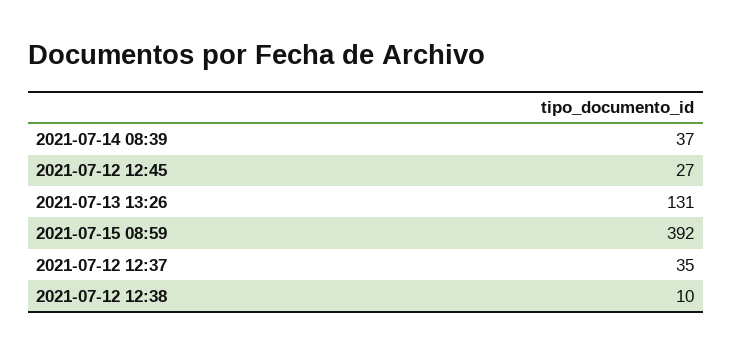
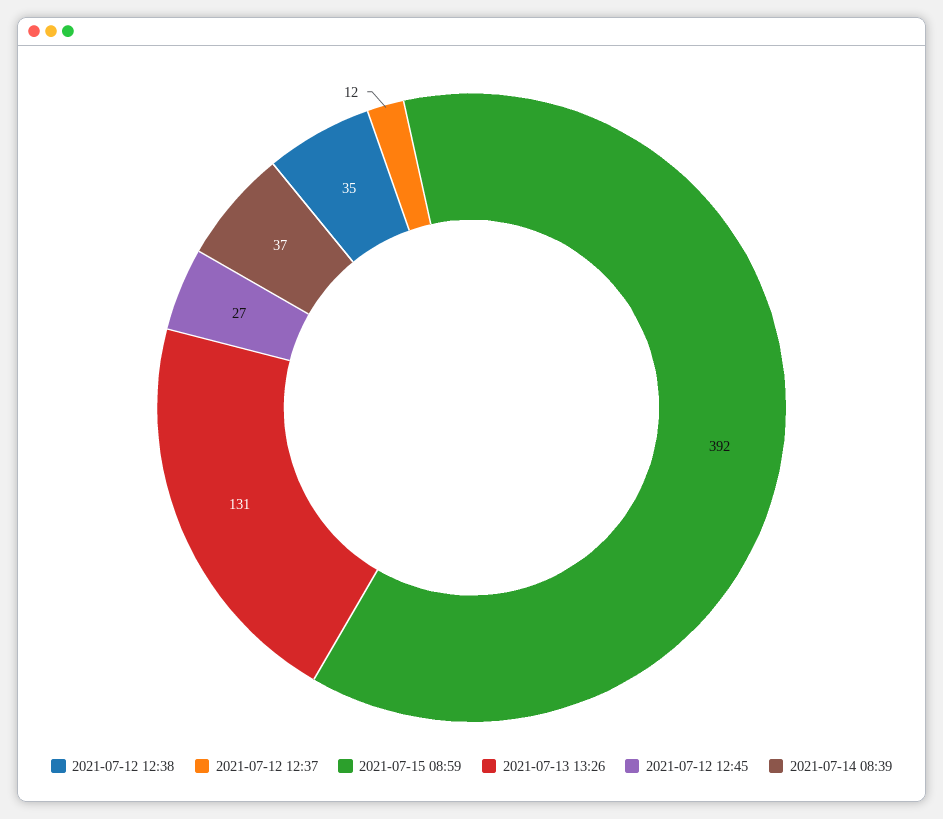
  {
    "2021-07-14 08:39": 37,
    "2021-07-12 12:45": 27,
    "2021-07-13 13:26": 131,
    "2021-07-15 08:59": 392,
-   "2021-07-12 12:37": 35,
+   "2021-07-12 12:37": 12,
-   "2021-07-12 12:38": 10
+   "2021-07-12 12:38": 35
  }

